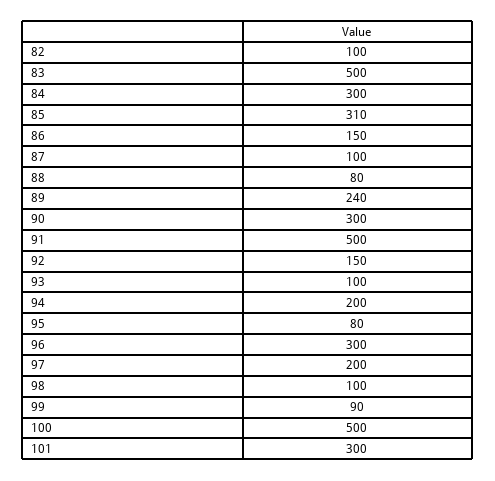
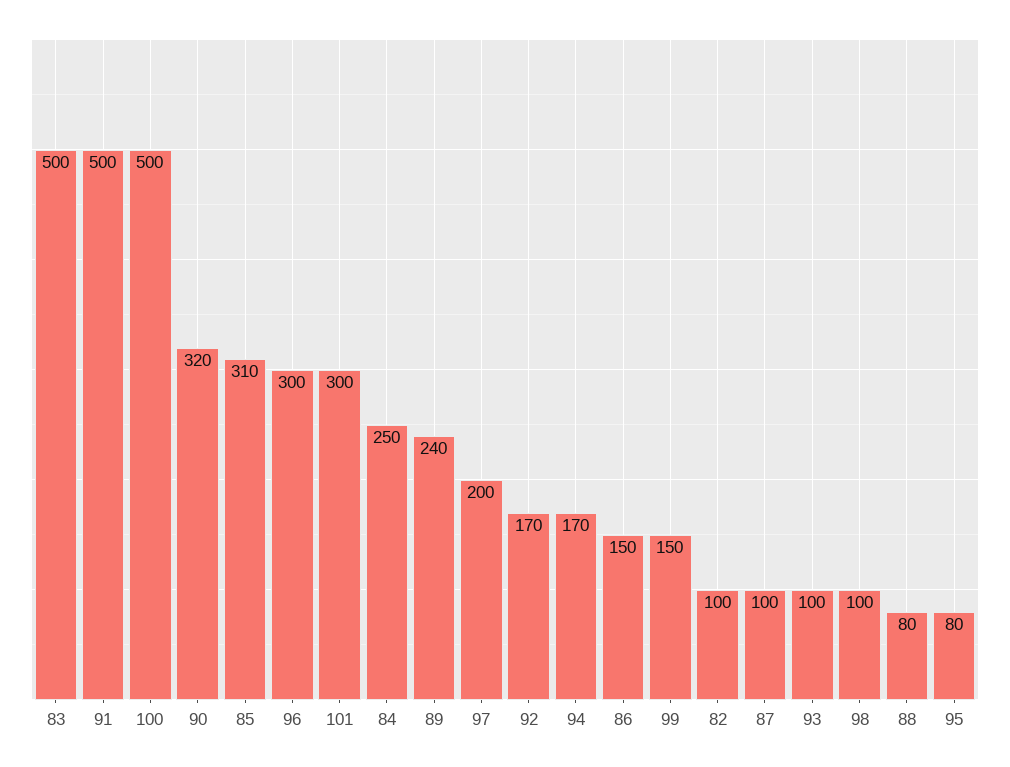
  {
    "82": 100,
    "83": 500,
-   "84": 300,
+   "84": 250,
    "85": 310,
    "86": 150,
    "87": 100,
    "88": 80,
    "89": 240,
-   "90": 300,
+   "90": 320,
    "91": 500,
-   "92": 150,
+   "92": 170,
    "93": 100,
-   "94": 200,
+   "94": 170,
    "95": 80,
    "96": 300,
    "97": 200,
    "98": 100,
-   "99": 90,
+   "99": 150,
    "100": 500,
    "101": 300
  }

